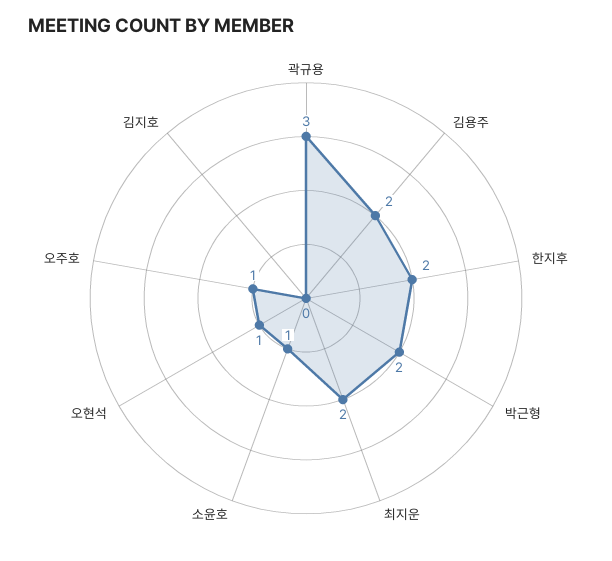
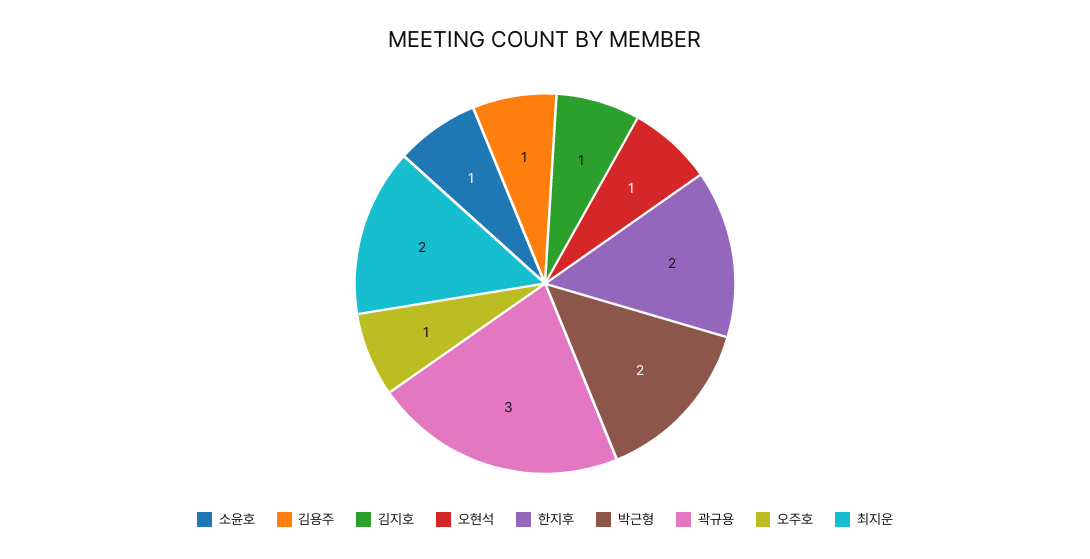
  {
    "곽규용": 3,
-   "김용주": 2,
+   "김용주": 1,
    "한지후": 2,
    "박근형": 2,
    "최지운": 2,
    "소윤호": 1,
    "오현석": 1,
    "오주호": 1,
-   "김지호": 0
+   "김지호": 1
  }

